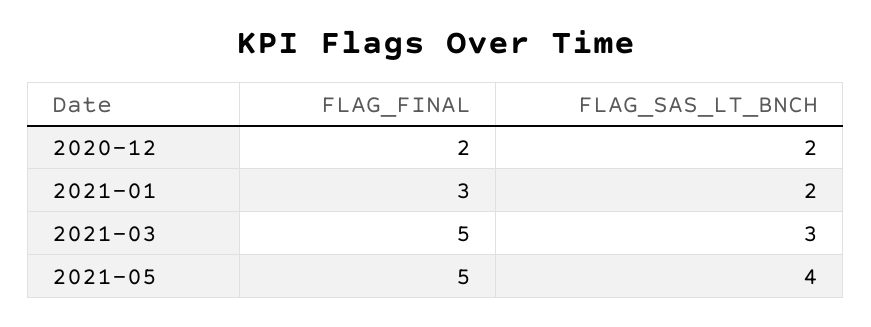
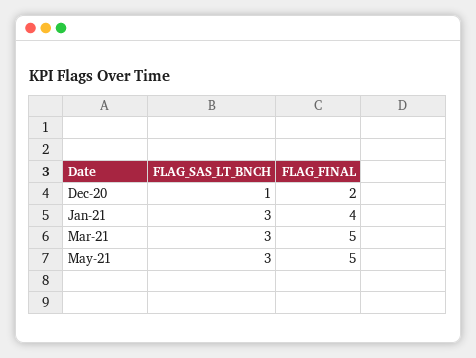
  {
    "FLAG_FINAL": {
      "2020-12": 2,
-     "2021-01": 3,
+     "2021-01": 4,
      "2021-03": 5,
      "2021-05": 5
    },
    "FLAG_SAS_LT_BNCH": {
-     "2020-12": 2,
+     "2020-12": 1,
-     "2021-01": 2,
+     "2021-01": 3,
      "2021-03": 3,
-     "2021-05": 4
+     "2021-05": 3
    }
  }

